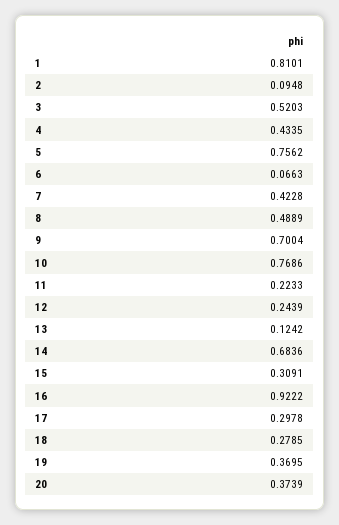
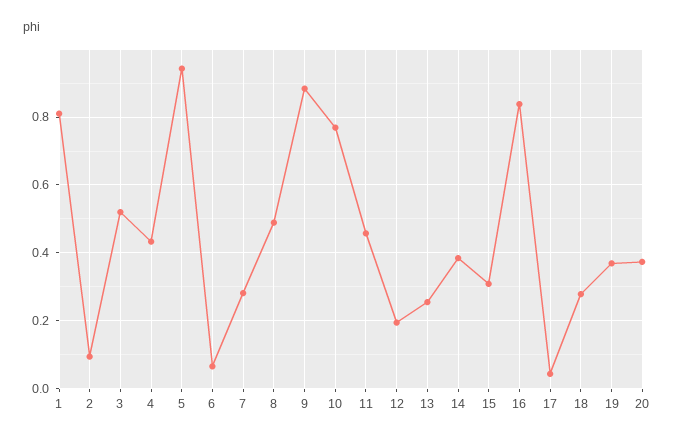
  {
    "1": 0.8101,
    "2": 0.0948,
    "3": 0.5203,
    "4": 0.4335,
-   "5": 0.7562,
+   "5": 0.94,
    "6": 0.0663,
-   "7": 0.4228,
+   "7": 0.28,
    "8": 0.4889,
-   "9": 0.7004,
+   "9": 0.88,
    "10": 0.7686,
-   "11": 0.2233,
+   "11": 0.46,
-   "12": 0.2439,
+   "12": 0.2,
-   "13": 0.1242,
+   "13": 0.26,
-   "14": 0.6836,
+   "14": 0.38,
    "15": 0.3091,
-   "16": 0.9222,
+   "16": 0.84,
-   "17": 0.2978,
+   "17": 0.04,
    "18": 0.2785,
    "19": 0.3695,
    "20": 0.3739
  }

